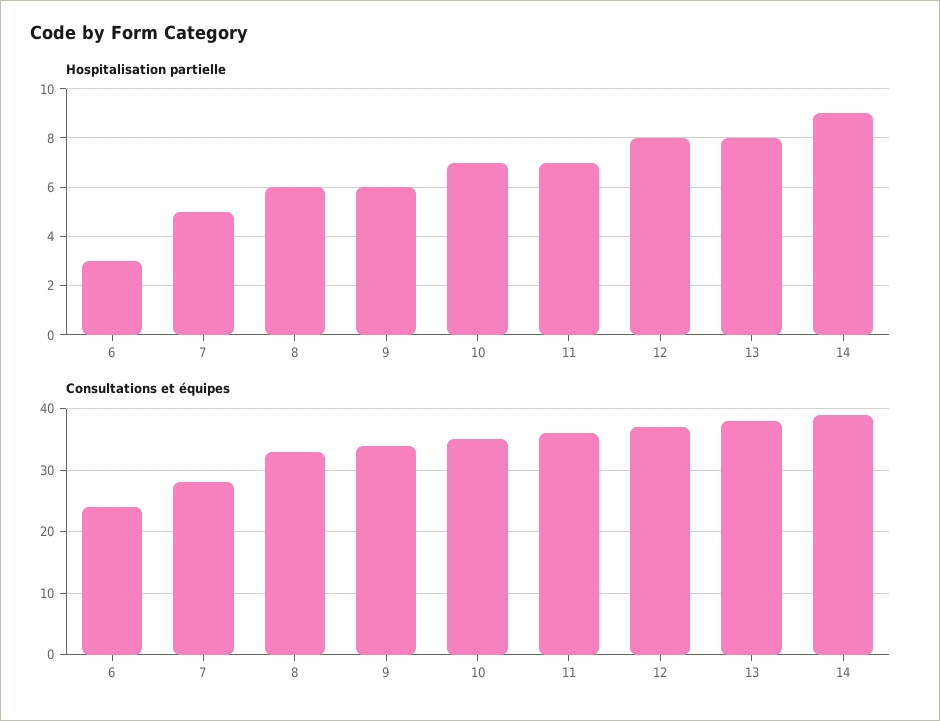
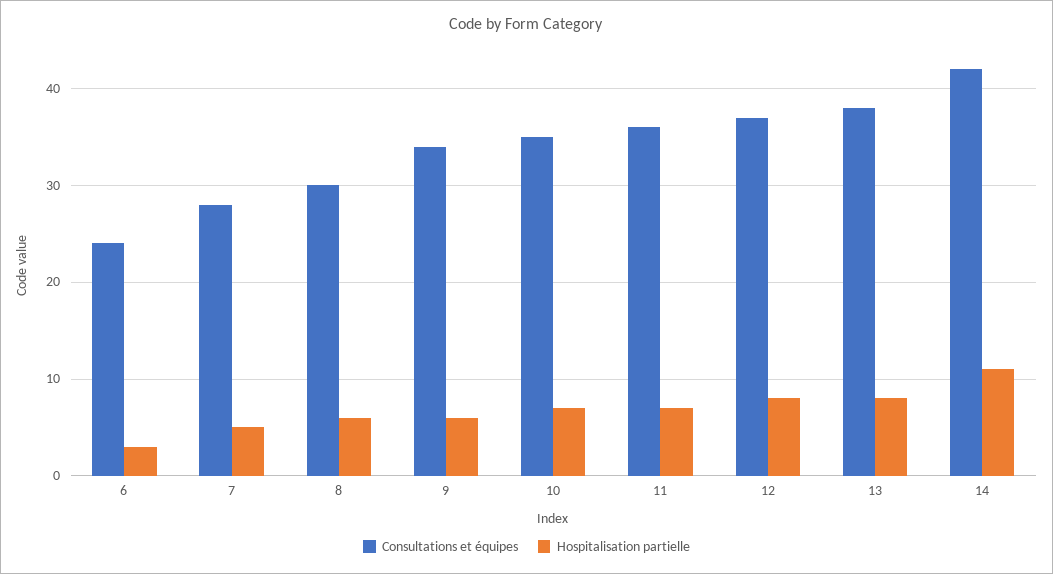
  {
    "Hospitalisation partielle": {
      "6": 3,
      "7": 5,
      "8": 6,
      "9": 6,
      "10": 7,
      "11": 7,
      "12": 8,
      "13": 8,
-     "14": 9
+     "14": 11
    },
    "Consultations et équipes": {
      "6": 24,
      "7": 28,
-     "8": 33,
+     "8": 30,
      "9": 34,
      "10": 35,
      "11": 36,
      "12": 37,
      "13": 38,
-     "14": 39
+     "14": 42
    }
  }

